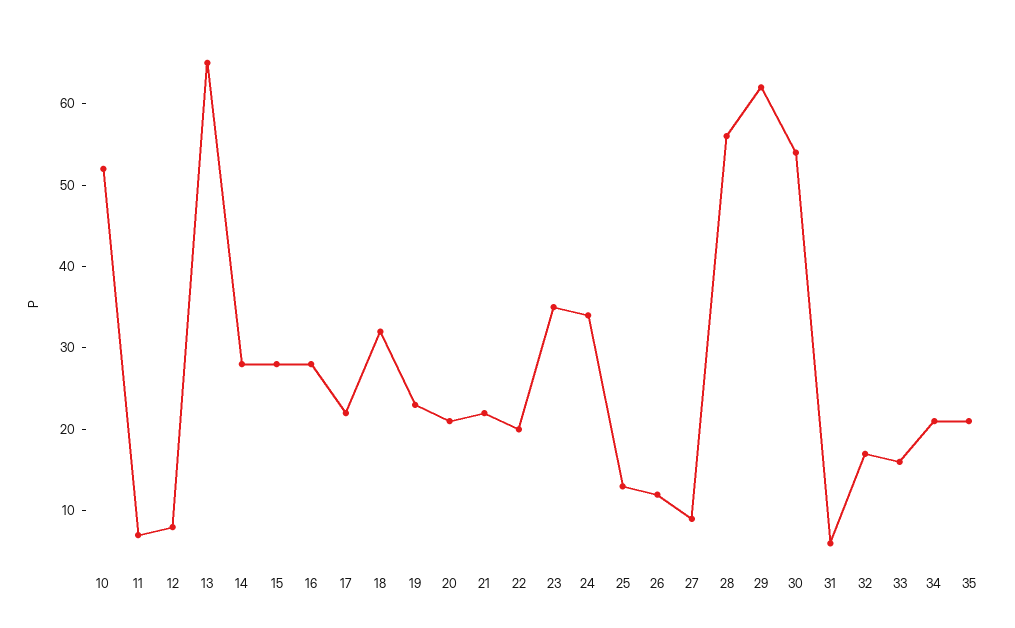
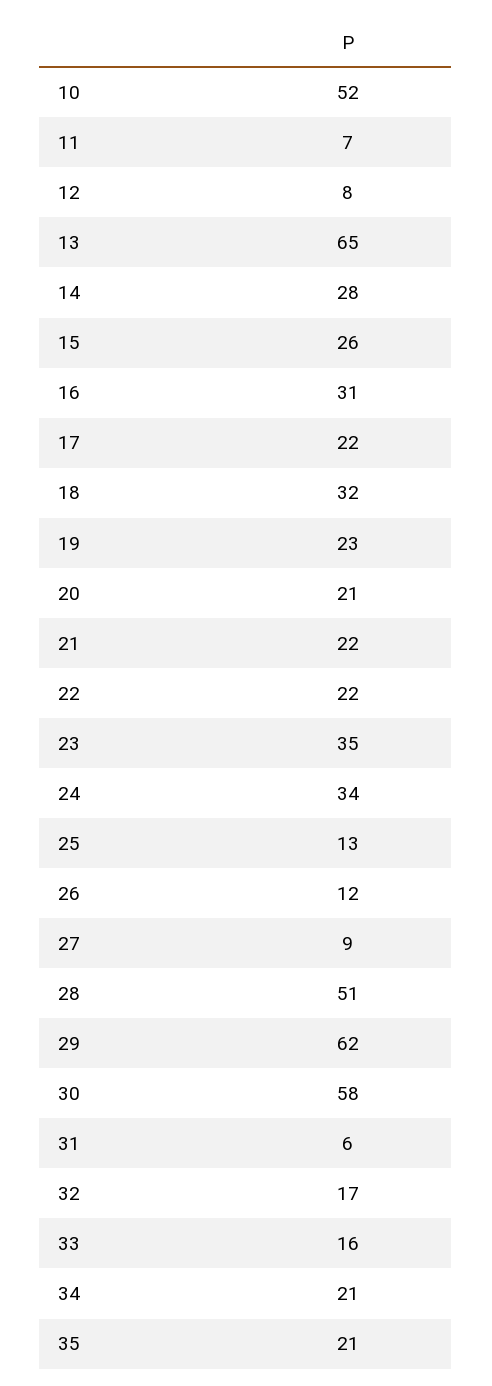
  {
    "10": 52,
    "11": 7,
    "12": 8,
    "13": 65,
    "14": 28,
-   "15": 28,
+   "15": 26,
-   "16": 28,
+   "16": 31,
    "17": 22,
    "18": 32,
    "19": 23,
    "20": 21,
    "21": 22,
-   "22": 20,
+   "22": 22,
    "23": 35,
    "24": 34,
    "25": 13,
    "26": 12,
    "27": 9,
-   "28": 56,
+   "28": 51,
    "29": 62,
-   "30": 54,
+   "30": 58,
    "31": 6,
    "32": 17,
    "33": 16,
    "34": 21,
    "35": 21
  }

